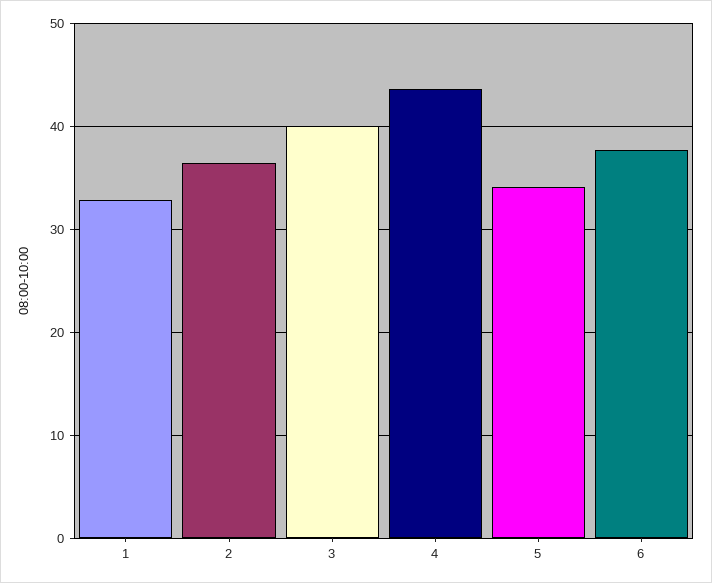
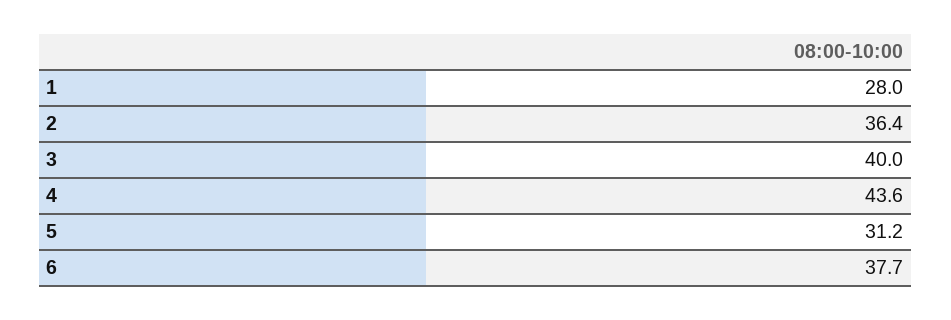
  {
-   "1": 33,
+   "1": 28,
    "2": 36.4,
    "3": 40,
    "4": 43.6,
-   "5": 34,
+   "5": 31.2,
    "6": 37.7
  }

